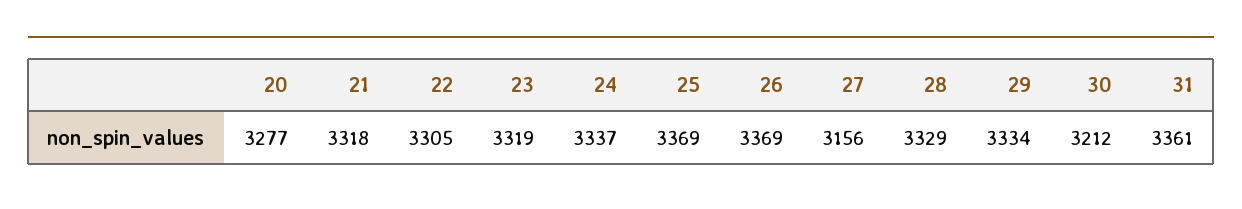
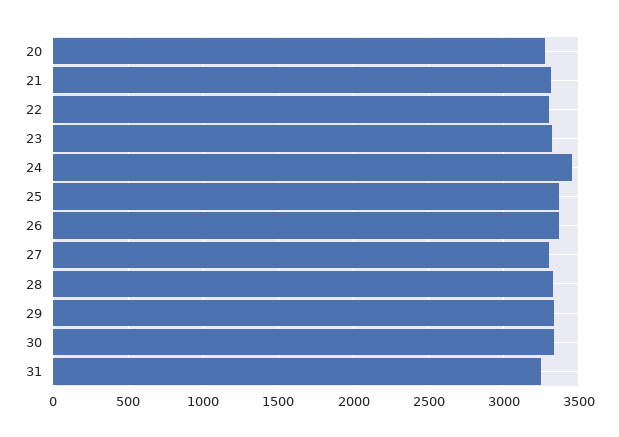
  {
    "20": 3277,
    "21": 3318,
    "22": 3305,
    "23": 3319,
-   "24": 3337,
+   "24": 3450,
    "25": 3369,
    "26": 3369,
-   "27": 3156,
+   "27": 3300,
    "28": 3329,
    "29": 3334,
-   "30": 3212,
+   "30": 3350,
-   "31": 3361
+   "31": 3250
  }

